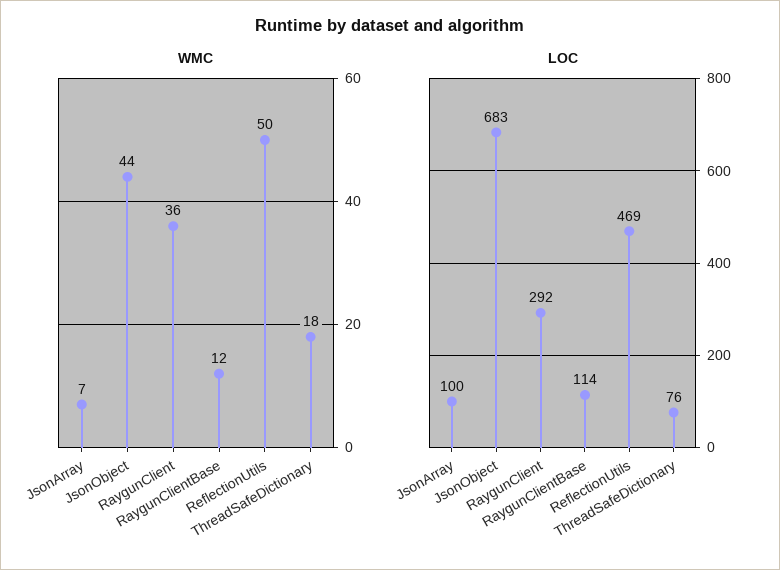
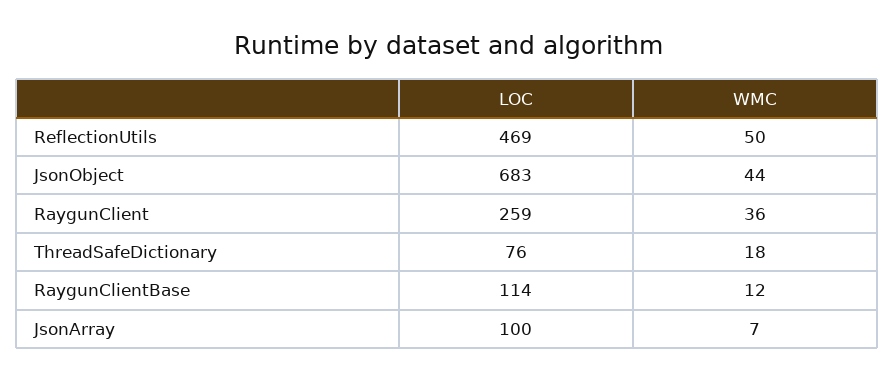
  {
    "WMC": {
      "JsonArray": 7,
      "JsonObject": 44,
      "RaygunClient": 36,
      "RaygunClientBase": 12,
      "ReflectionUtils": 50,
      "ThreadSafeDictionary": 18
    },
    "LOC": {
      "JsonArray": 100,
      "JsonObject": 683,
-     "RaygunClient": 292,
+     "RaygunClient": 259,
      "RaygunClientBase": 114,
      "ReflectionUtils": 469,
      "ThreadSafeDictionary": 76
    }
  }

